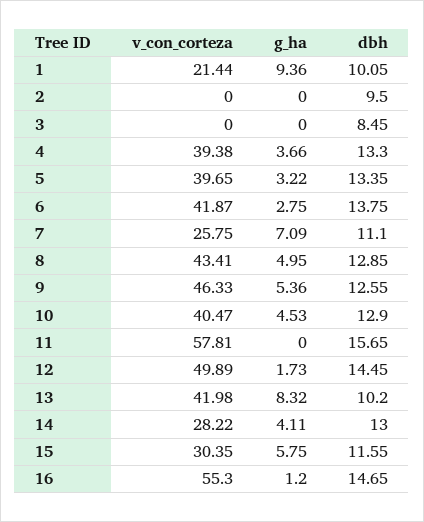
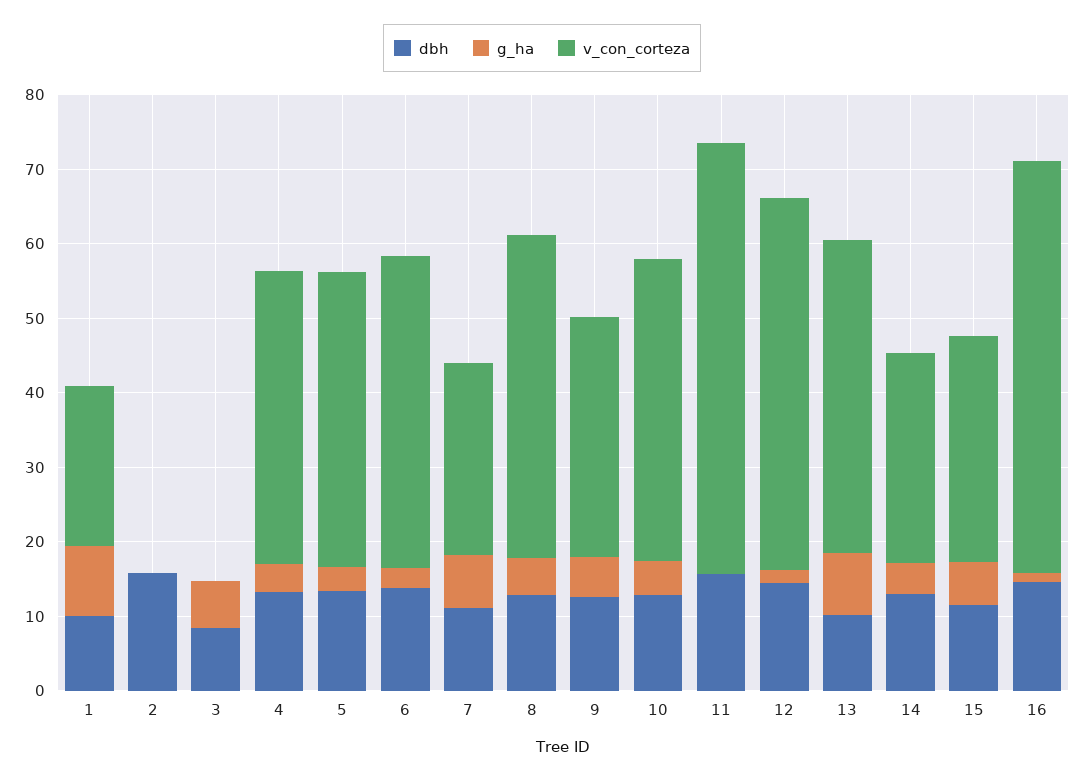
  {
    "v_con_corteza": {
      "1": 21.44,
      "2": 0,
      "3": 0,
      "4": 39.38,
      "5": 39.65,
      "6": 41.87,
      "7": 25.75,
      "8": 43.41,
-     "9": 46.33,
+     "9": 32,
      "10": 40.47,
      "11": 57.81,
      "12": 49.89,
      "13": 41.98,
      "14": 28.22,
      "15": 30.35,
      "16": 55.3
    },
    "g_ha": {
      "1": 9.36,
      "2": 0,
-     "3": 0,
+     "3": 6,
      "4": 3.66,
      "5": 3.22,
      "6": 2.75,
      "7": 7.09,
      "8": 4.95,
      "9": 5.36,
      "10": 4.53,
      "11": 0,
      "12": 1.73,
      "13": 8.32,
      "14": 4.11,
      "15": 5.75,
      "16": 1.2
    },
    "dbh": {
      "1": 10.05,
-     "2": 9.5,
+     "2": 16,
      "3": 8.45,
      "4": 13.3,
      "5": 13.35,
      "6": 13.75,
      "7": 11.1,
      "8": 12.85,
      "9": 12.55,
      "10": 12.9,
      "11": 15.65,
      "12": 14.45,
      "13": 10.2,
      "14": 13,
      "15": 11.55,
      "16": 14.65
    }
  }

